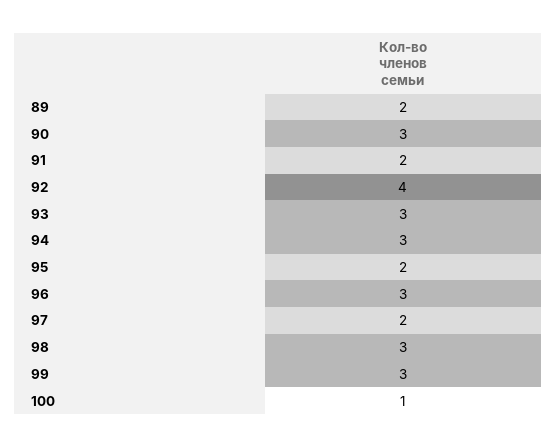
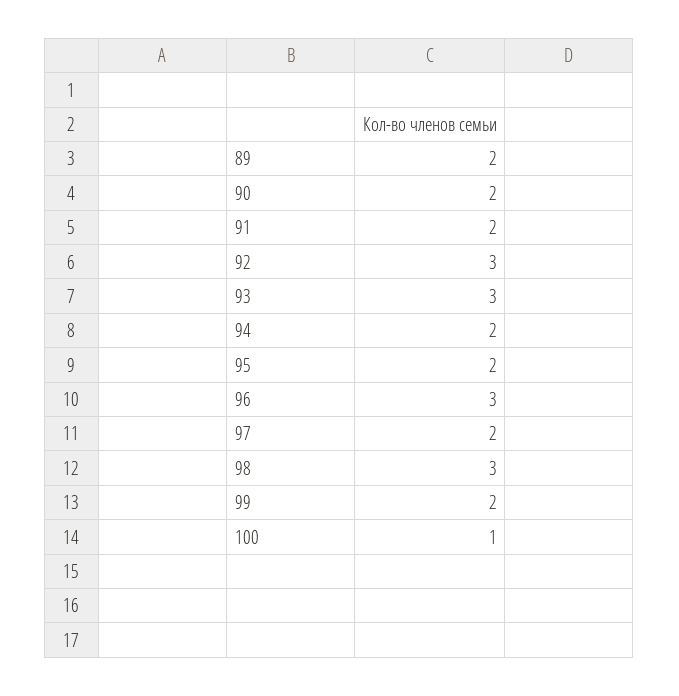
  {
    "89": 2,
-   "90": 3,
+   "90": 2,
    "91": 2,
-   "92": 4,
+   "92": 3,
    "93": 3,
-   "94": 3,
+   "94": 2,
    "95": 2,
    "96": 3,
    "97": 2,
    "98": 3,
-   "99": 3,
+   "99": 2,
    "100": 1
  }

